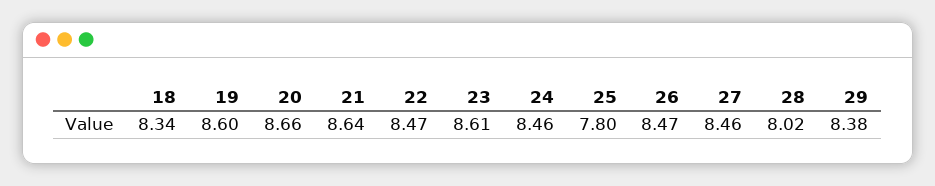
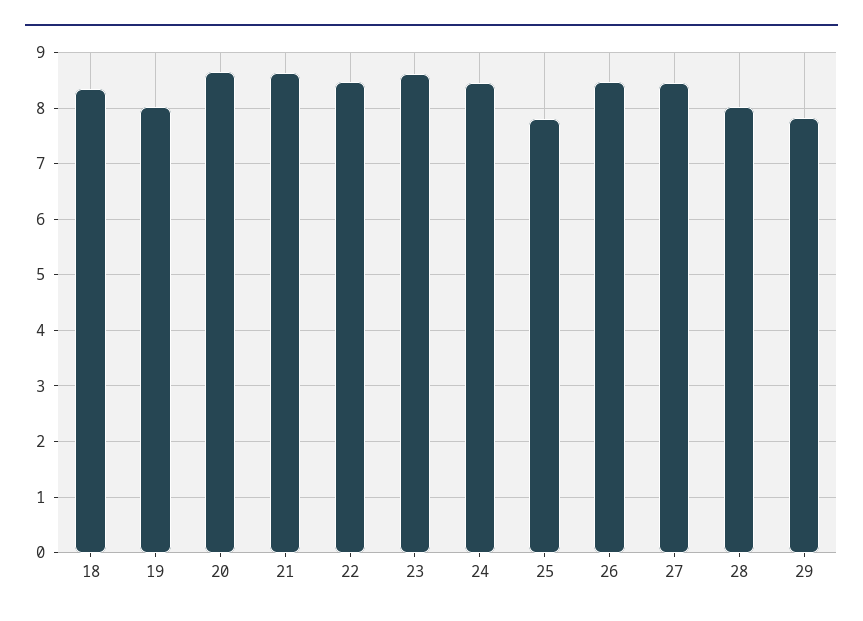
  {
    "18": 8.34,
-   "19": 8.6,
+   "19": 8,
    "20": 8.66,
    "21": 8.64,
    "22": 8.47,
    "23": 8.61,
    "24": 8.46,
    "25": 7.8,
    "26": 8.47,
    "27": 8.46,
    "28": 8.02,
-   "29": 8.38
+   "29": 7.8
  }

